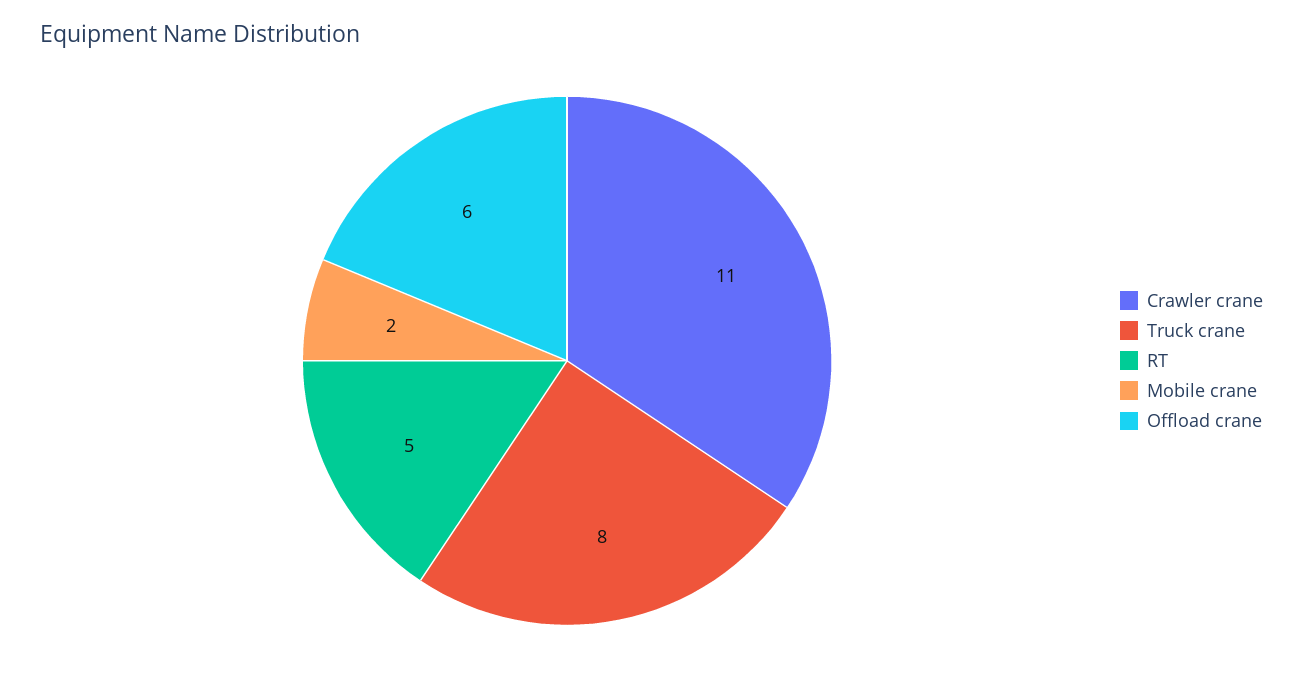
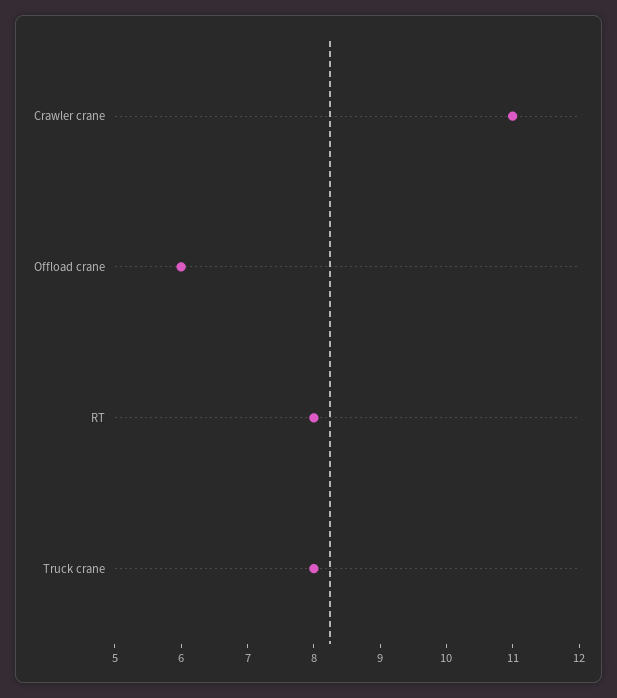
  {
    "Crawler crane": 11,
    "Truck crane": 8,
-   "RT": 5,
+   "RT": 8,
-   "Mobile crane": 2,
    "Offload crane": 6
  }

